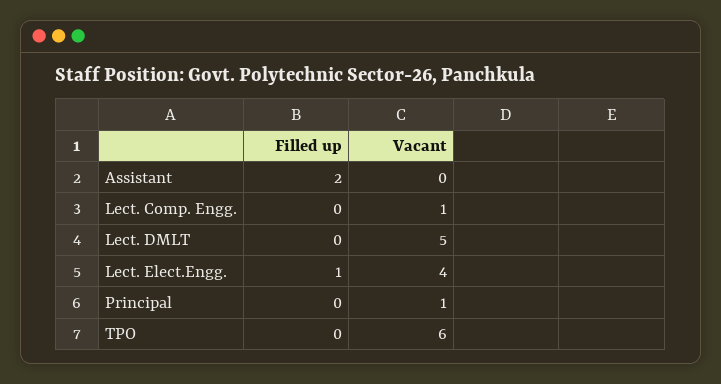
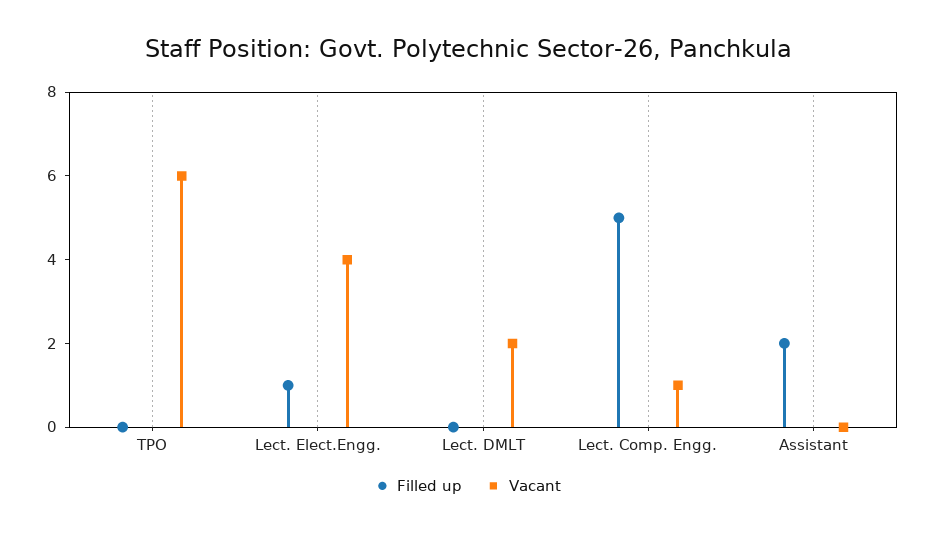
  {
    "Filled up": {
      "Assistant": 2,
-     "Lect. Comp. Engg.": 0,
+     "Lect. Comp. Engg.": 5,
      "Lect. DMLT": 0,
      "Lect. Elect.Engg.": 1,
-     "Principal": 0,
      "TPO": 0
    },
    "Vacant": {
      "Assistant": 0,
      "Lect. Comp. Engg.": 1,
-     "Lect. DMLT": 5,
+     "Lect. DMLT": 2,
      "Lect. Elect.Engg.": 4,
-     "Principal": 1,
      "TPO": 6
    }
  }

